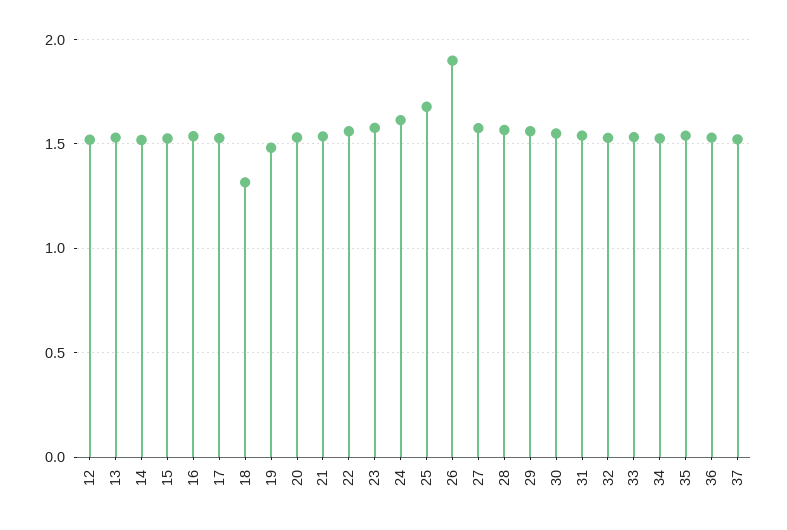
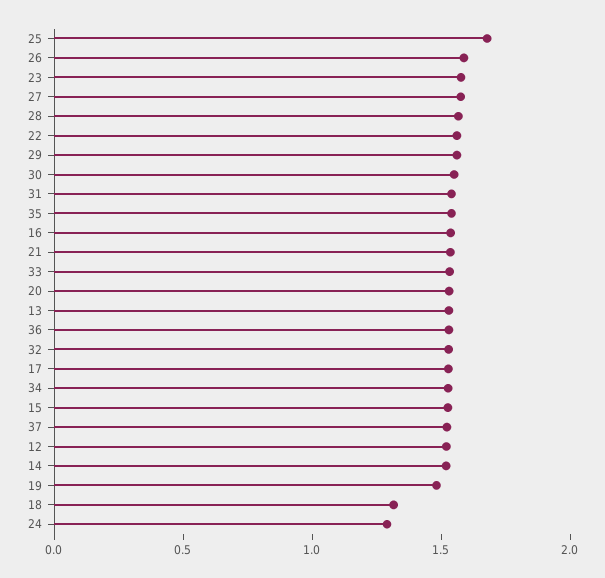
  {
    "12": 1.5,
    "13": 1.55,
    "14": 1.5,
    "15": 1.55,
    "16": 1.55,
    "17": 1.55,
    "18": 1.3,
    "19": 1.5,
    "20": 1.55,
    "21": 1.55,
    "22": 1.55,
    "23": 1.6,
-   "24": 1.6,
+   "24": 1.3,
    "25": 1.7,
-   "26": 1.9,
+   "26": 1.6,
    "27": 1.6,
    "28": 1.55,
    "29": 1.55,
    "30": 1.55,
    "31": 1.55,
    "32": 1.55,
    "33": 1.55,
    "34": 1.55,
    "35": 1.55,
    "36": 1.55,
    "37": 1.5
  }

